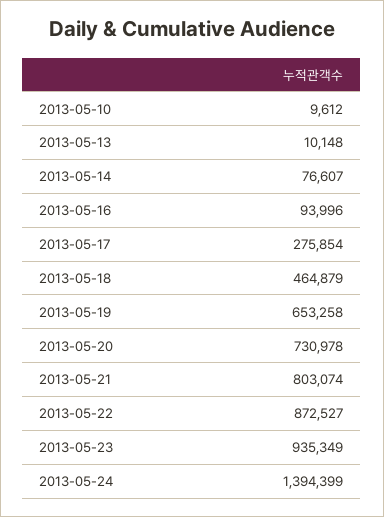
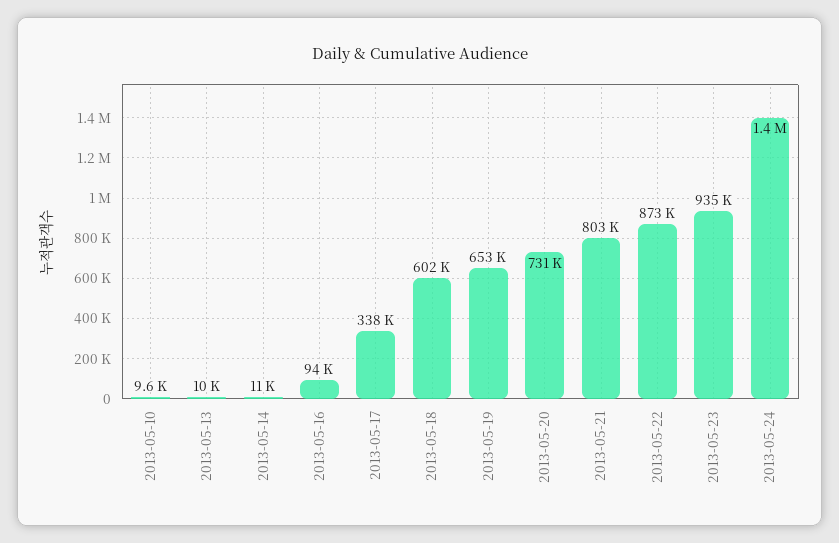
  {
    "2013-05-10": 9612,
    "2013-05-13": 10148,
-   "2013-05-14": 76607,
+   "2013-05-14": 11000,
    "2013-05-16": 93996,
-   "2013-05-17": 275854,
+   "2013-05-17": 338000,
-   "2013-05-18": 464879,
+   "2013-05-18": 602000,
    "2013-05-19": 653258,
    "2013-05-20": 730978,
    "2013-05-21": 803074,
    "2013-05-22": 872527,
    "2013-05-23": 935349,
    "2013-05-24": 1394399
  }

